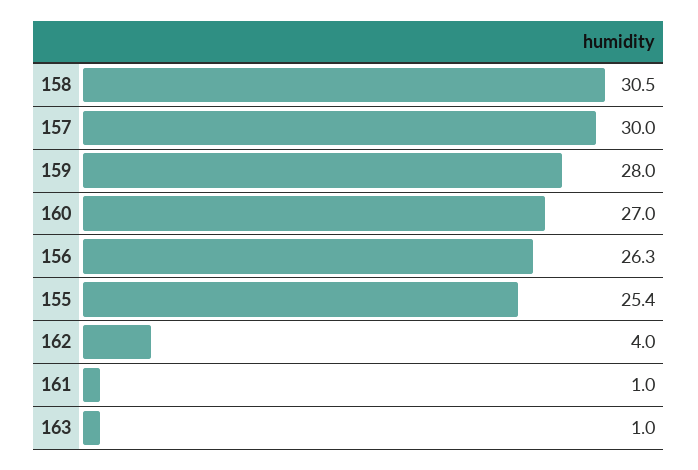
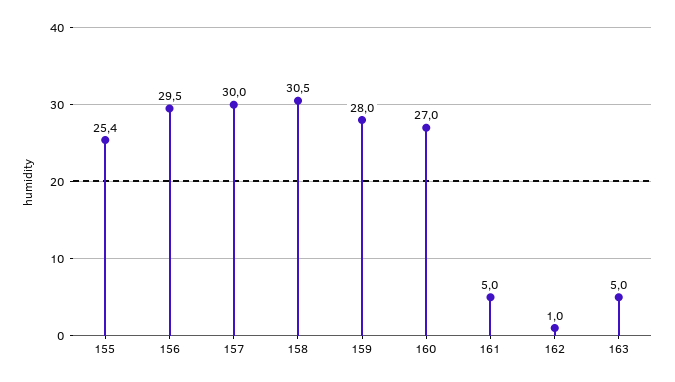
  {
    "158": 30.5,
    "157": 30,
    "159": 28,
    "160": 27,
-   "156": 26.3,
+   "156": 29.5,
    "155": 25.4,
-   "162": 4,
+   "162": 1,
-   "161": 1,
+   "161": 5,
-   "163": 1
+   "163": 5
  }

